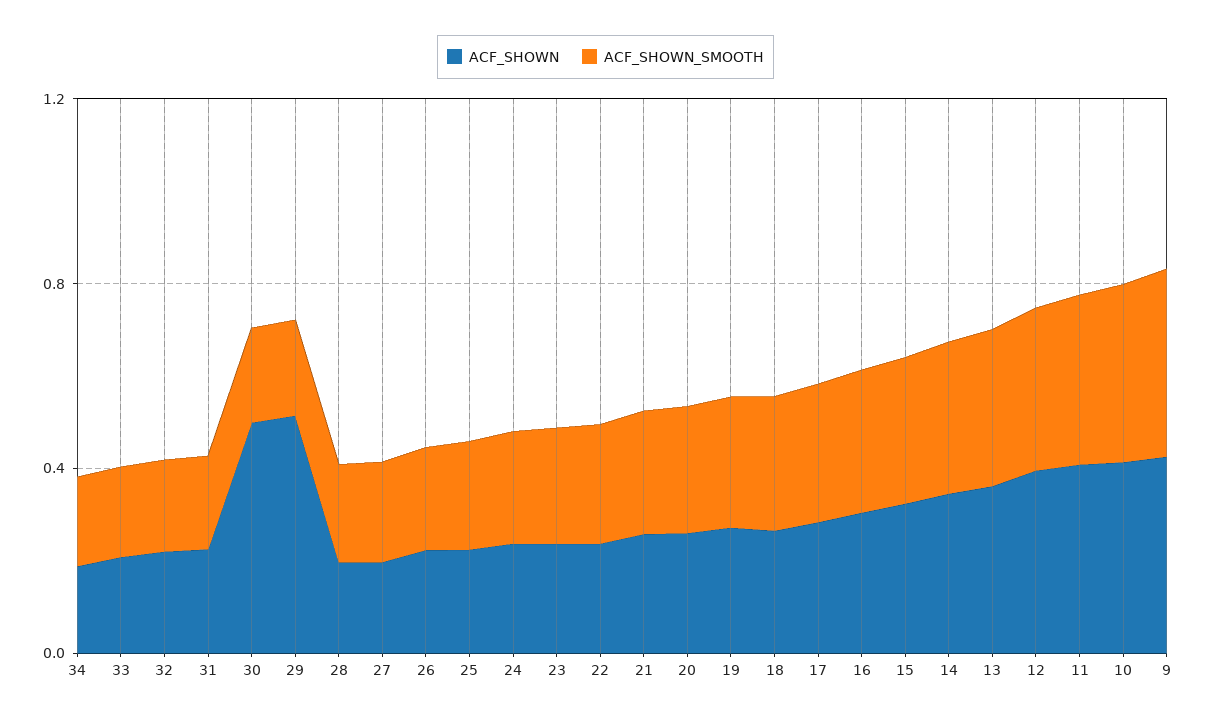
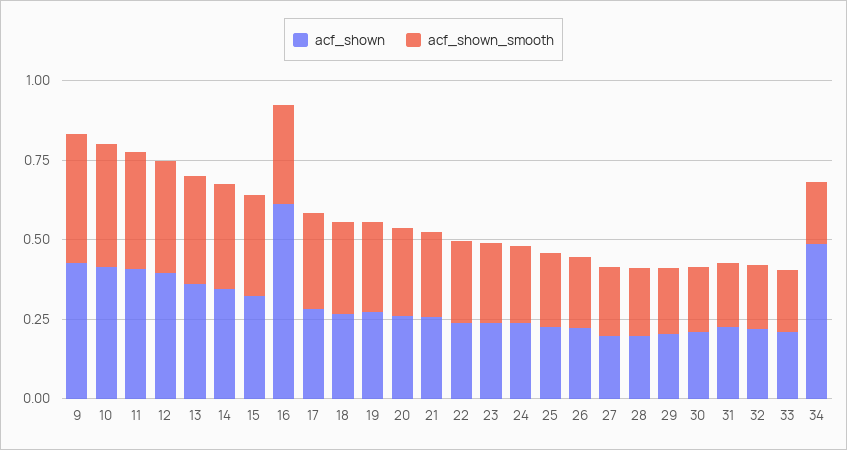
  {
    "ACF_SHOWN": {
-     "34": 0.2,
+     "34": 0.5,
      "33": 0.2,
      "32": 0.2,
      "31": 0.25,
-     "30": 0.5,
+     "30": 0.2,
-     "29": 0.5,
+     "29": 0.2,
      "28": 0.2,
      "27": 0.2,
      "26": 0.2,
      "25": 0.2,
      "24": 0.25,
      "23": 0.25,
      "22": 0.25,
      "21": 0.25,
      "20": 0.25,
      "19": 0.25,
      "18": 0.25,
      "17": 0.3,
-     "16": 0.3,
+     "16": 0.6,
      "15": 0.3,
      "14": 0.35,
      "13": 0.35,
      "12": 0.4,
      "11": 0.4,
      "10": 0.4,
      "9": 0.45
    },
    "ACF_SHOWN_SMOOTH": {
      "34": 0.2,
      "33": 0.2,
      "32": 0.2,
      "31": 0.2,
      "30": 0.2,
      "29": 0.2,
      "28": 0.2,
      "27": 0.2,
      "26": 0.2,
      "25": 0.25,
      "24": 0.25,
      "23": 0.25,
      "22": 0.25,
      "21": 0.25,
      "20": 0.3,
      "19": 0.3,
      "18": 0.3,
      "17": 0.3,
      "16": 0.3,
      "15": 0.3,
      "14": 0.35,
      "13": 0.35,
      "12": 0.35,
      "11": 0.35,
      "10": 0.4,
      "9": 0.4
    }
  }

